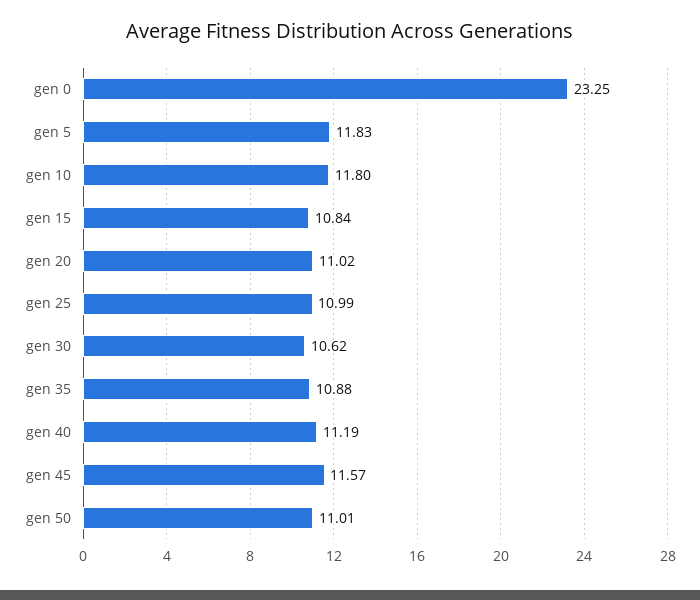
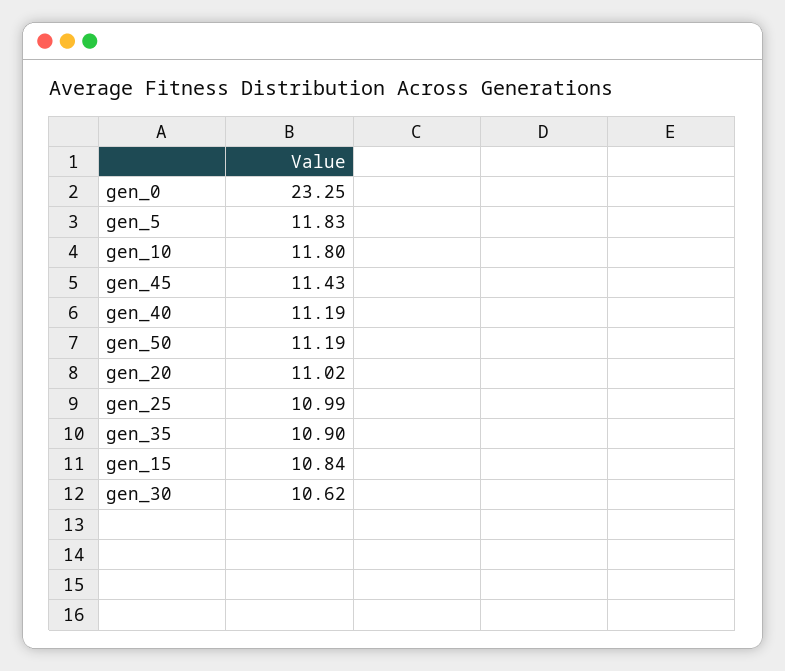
  {
    "gen 0": 23.25,
    "gen 5": 11.83,
    "gen 10": 11.8,
    "gen 15": 10.84,
    "gen 20": 11.02,
    "gen 25": 10.99,
    "gen 30": 10.62,
-   "gen 35": 10.88,
+   "gen 35": 10.9,
    "gen 40": 11.19,
-   "gen 45": 11.57,
+   "gen 45": 11.43,
-   "gen 50": 11.01
+   "gen 50": 11.19
  }

